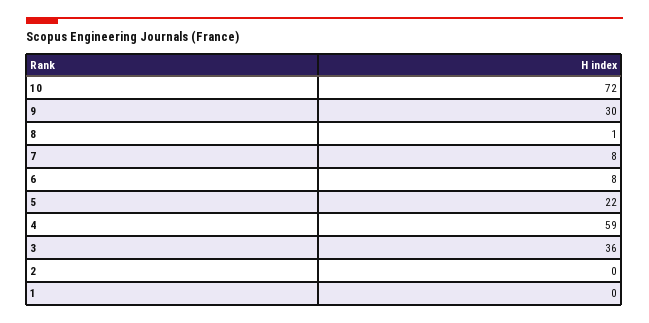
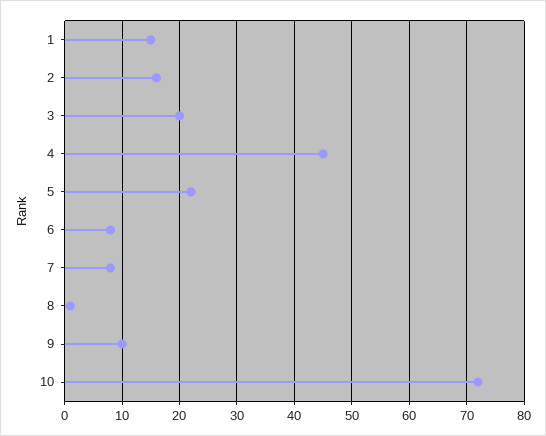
  {
    "10": 72,
-   "9": 30,
+   "9": 10,
    "8": 1,
    "7": 8,
    "6": 8,
    "5": 22,
-   "4": 59,
+   "4": 45,
-   "3": 36,
+   "3": 20,
-   "2": 0,
+   "2": 15,
-   "1": 0
+   "1": 15
  }

